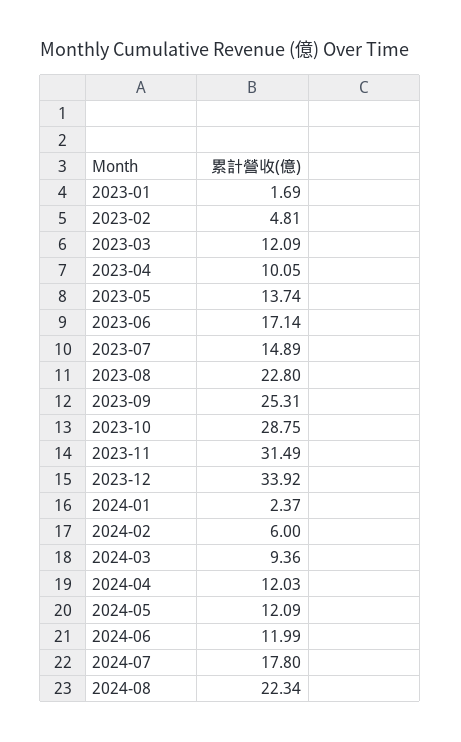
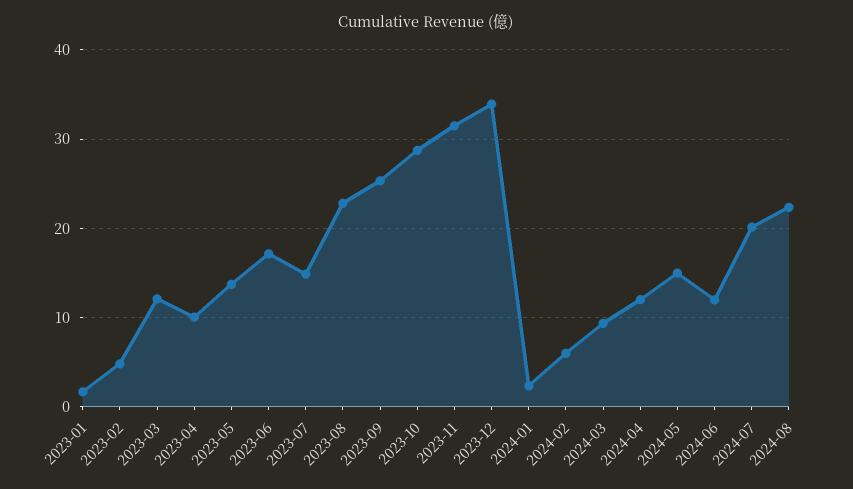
  {
    "2023-01": 1.69,
    "2023-02": 4.81,
    "2023-03": 12.09,
    "2023-04": 10.05,
    "2023-05": 13.74,
    "2023-06": 17.14,
    "2023-07": 14.89,
    "2023-08": 22.8,
    "2023-09": 25.31,
    "2023-10": 28.75,
    "2023-11": 31.49,
    "2023-12": 33.92,
    "2024-01": 2.37,
    "2024-02": 6,
    "2024-03": 9.36,
    "2024-04": 12.03,
-   "2024-05": 12.09,
+   "2024-05": 15,
    "2024-06": 11.99,
-   "2024-07": 17.8,
+   "2024-07": 20,
    "2024-08": 22.34
  }

